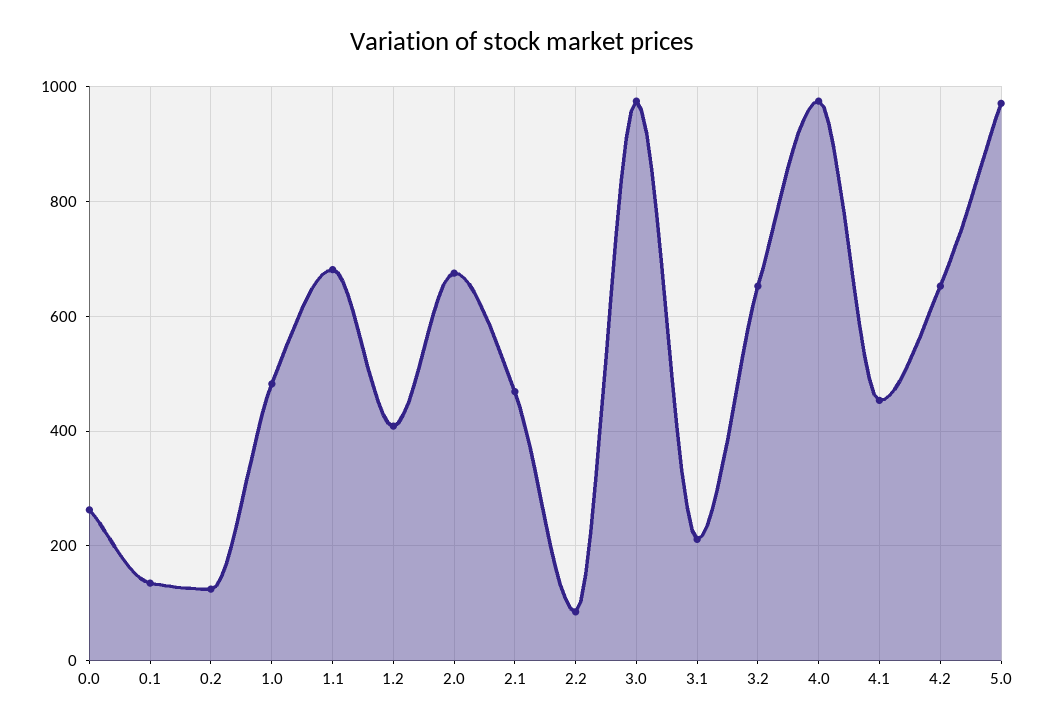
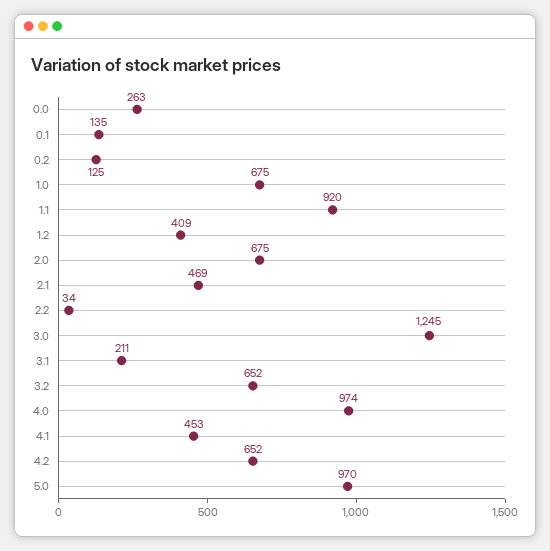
  {
    "0.0": 263,
    "0.1": 135,
    "0.2": 125,
-   "1.0": 480,
+   "1.0": 675,
-   "1.1": 680,
+   "1.1": 920,
    "1.2": 409,
    "2.0": 675,
    "2.1": 469,
-   "2.2": 80,
+   "2.2": 34,
-   "3.0": 980,
+   "3.0": 1245,
    "3.1": 211,
    "3.2": 652,
    "4.0": 974,
    "4.1": 453,
    "4.2": 652,
    "5.0": 970
  }

